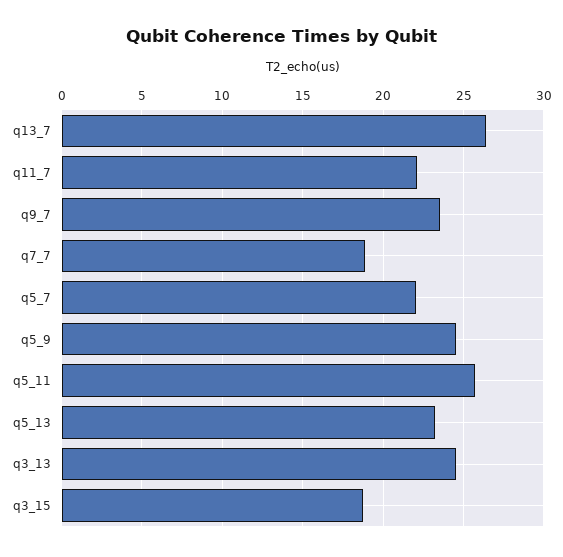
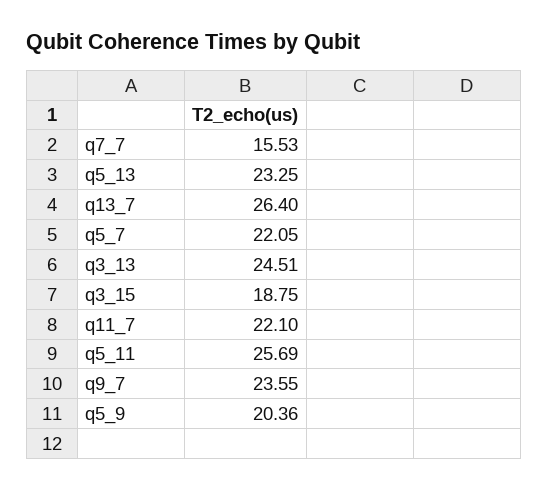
  {
    "q13_7": 26.4,
    "q11_7": 22.1,
    "q9_7": 23.55,
-   "q7_7": 19,
+   "q7_7": 15.53,
    "q5_7": 22.05,
-   "q5_9": 24.5,
+   "q5_9": 20.36,
    "q5_11": 25.69,
    "q5_13": 23.25,
    "q3_13": 24.51,
    "q3_15": 18.75
  }

